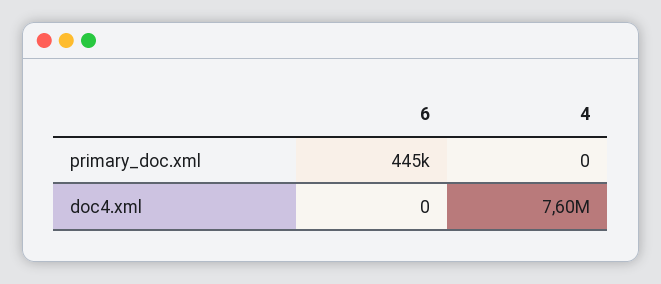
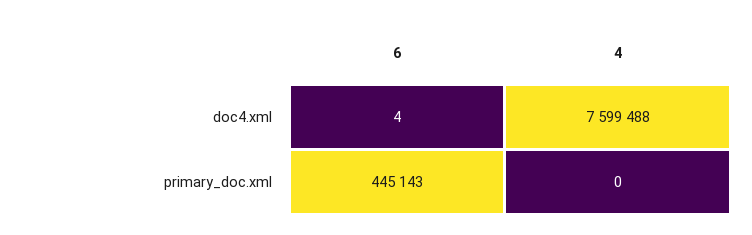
  {
    "6": {
      "primary_doc.xml": 445143,
-     "doc4.xml": 0
+     "doc4.xml": 4
    },
    "4": {
      "primary_doc.xml": 0,
      "doc4.xml": 7599488
    }
  }

